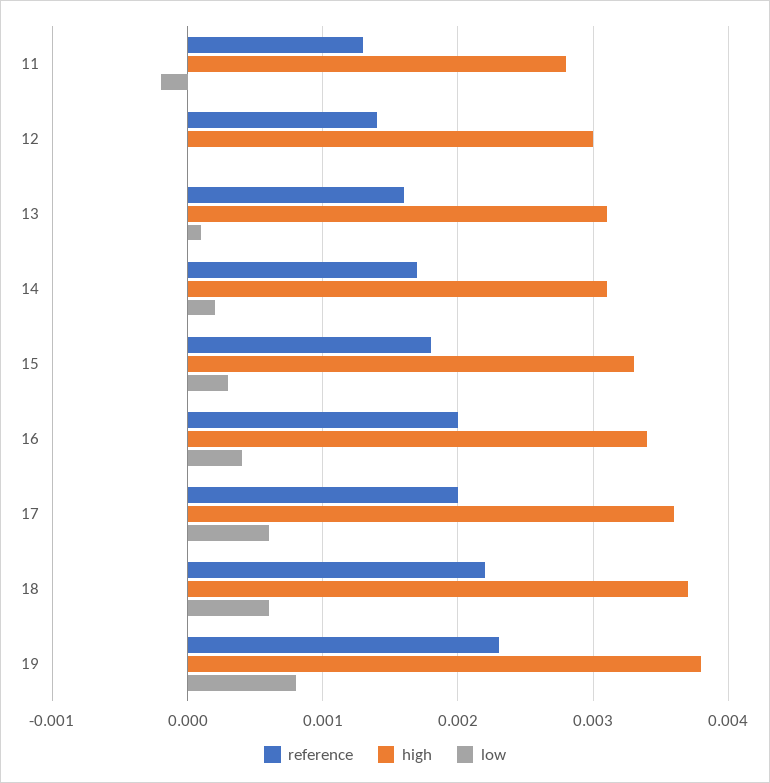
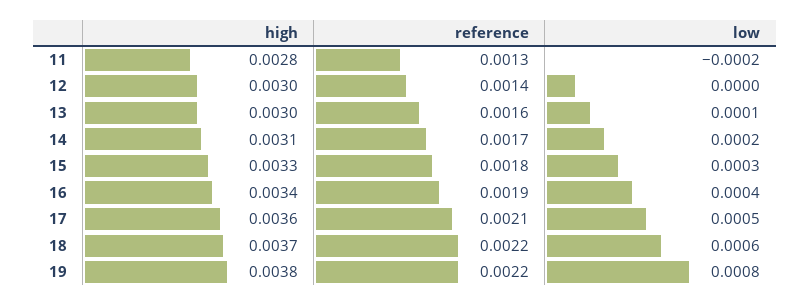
  {
    "reference": {
      "11": 0.0013,
      "12": 0.0014,
      "13": 0.0016,
      "14": 0.0017,
      "15": 0.0018,
-     "16": 0.002,
+     "16": 0.0019,
-     "17": 0.002,
+     "17": 0.0021,
      "18": 0.0022,
-     "19": 0.0023
+     "19": 0.0022
    },
    "high": {
      "11": 0.0028,
      "12": 0.003,
-     "13": 0.0031,
+     "13": 0.003,
      "14": 0.0031,
      "15": 0.0033,
      "16": 0.0034,
      "17": 0.0036,
      "18": 0.0037,
      "19": 0.0038
    },
    "low": {
      "11": -0.0002,
      "12": 0,
      "13": 0.0001,
      "14": 0.0002,
      "15": 0.0003,
      "16": 0.0004,
-     "17": 0.0006,
+     "17": 0.0005,
      "18": 0.0006,
      "19": 0.0008
    }
  }

